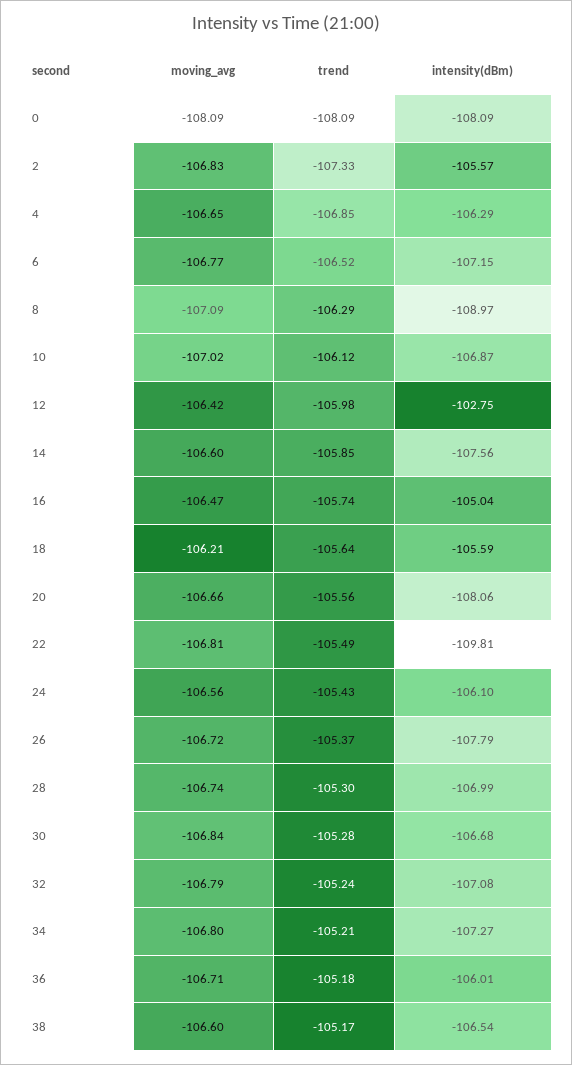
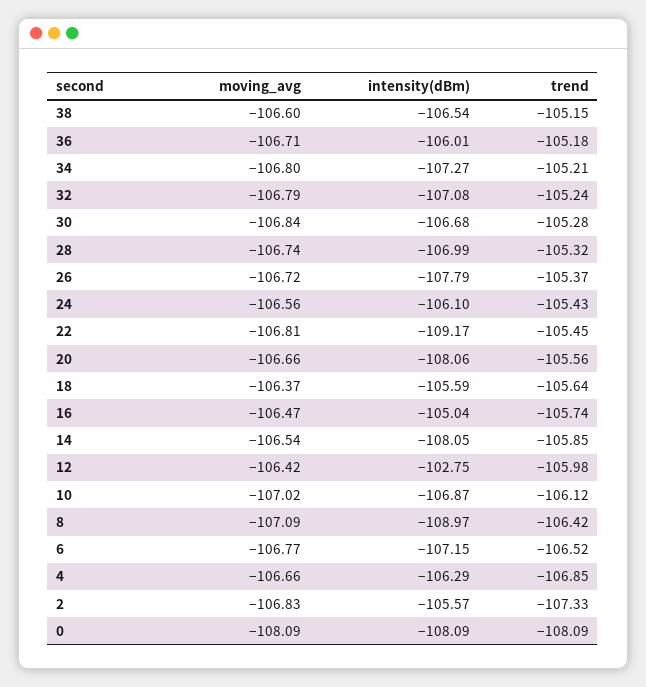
  {
    "moving_avg": {
      "0": -108.09,
      "2": -106.83,
-     "4": -106.65,
+     "4": -106.66,
      "6": -106.77,
      "8": -107.09,
      "10": -107.02,
      "12": -106.42,
-     "14": -106.6,
+     "14": -106.54,
      "16": -106.47,
-     "18": -106.21,
+     "18": -106.37,
      "20": -106.66,
      "22": -106.81,
      "24": -106.56,
      "26": -106.72,
      "28": -106.74,
      "30": -106.84,
      "32": -106.79,
      "34": -106.8,
      "36": -106.71,
      "38": -106.6
    },
    "trend": {
      "0": -108.09,
      "2": -107.33,
      "4": -106.85,
      "6": -106.52,
-     "8": -106.29,
+     "8": -106.42,
      "10": -106.12,
      "12": -105.98,
      "14": -105.85,
      "16": -105.74,
      "18": -105.64,
      "20": -105.56,
-     "22": -105.49,
+     "22": -105.45,
      "24": -105.43,
      "26": -105.37,
-     "28": -105.3,
+     "28": -105.32,
      "30": -105.28,
      "32": -105.24,
      "34": -105.21,
      "36": -105.18,
-     "38": -105.17
+     "38": -105.15
    },
    "intensity(dBm)": {
      "0": -108.09,
      "2": -105.57,
      "4": -106.29,
      "6": -107.15,
      "8": -108.97,
      "10": -106.87,
      "12": -102.75,
-     "14": -107.56,
+     "14": -108.05,
      "16": -105.04,
      "18": -105.59,
      "20": -108.06,
-     "22": -109.81,
+     "22": -109.17,
      "24": -106.1,
      "26": -107.79,
      "28": -106.99,
      "30": -106.68,
      "32": -107.08,
      "34": -107.27,
      "36": -106.01,
      "38": -106.54
    }
  }

